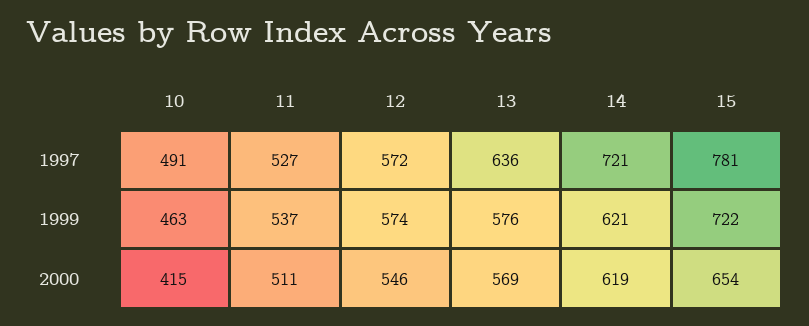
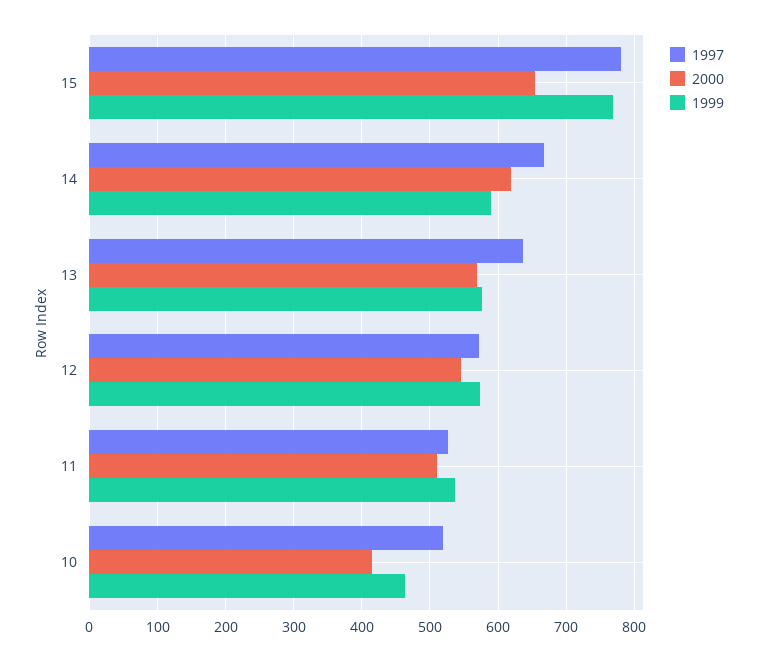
  {
    "1997": {
-     "10": 491,
+     "10": 520,
      "11": 527,
      "12": 572,
      "13": 636,
-     "14": 721,
+     "14": 670,
      "15": 781
    },
    "1999": {
      "10": 463,
      "11": 537,
      "12": 574,
      "13": 576,
-     "14": 621,
+     "14": 590,
-     "15": 722
+     "15": 770
    },
    "2000": {
      "10": 415,
      "11": 511,
      "12": 546,
      "13": 569,
      "14": 619,
      "15": 654
    }
  }

